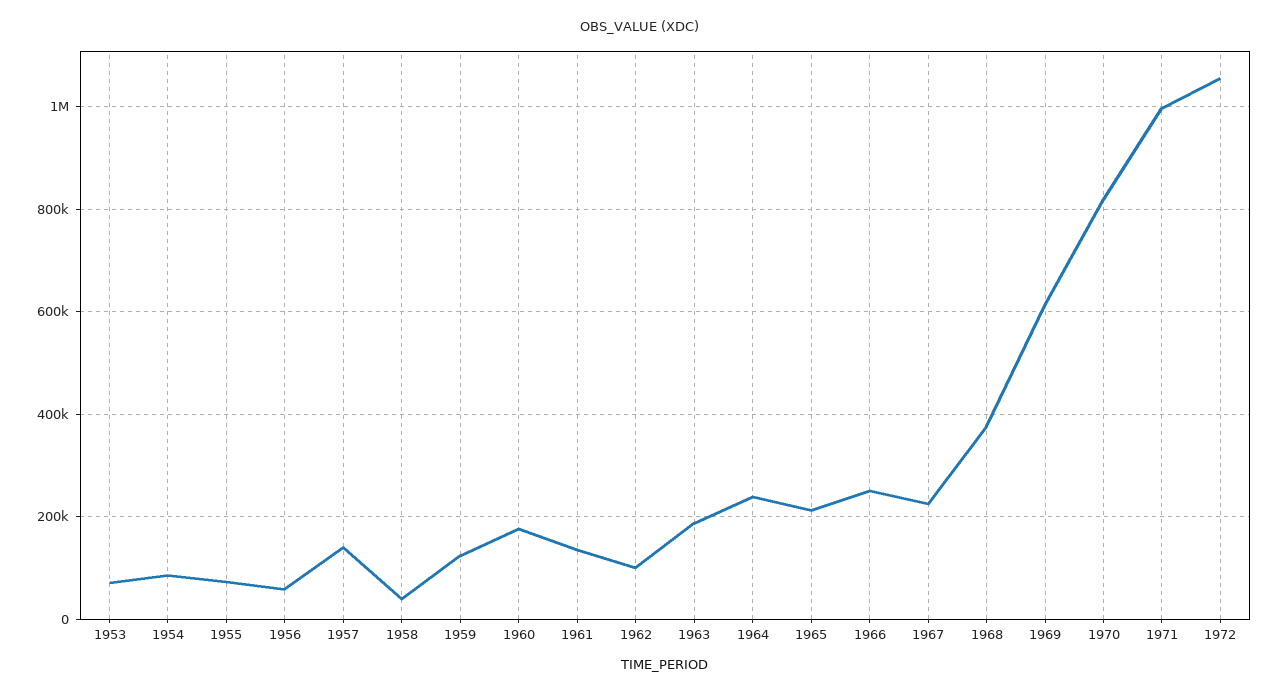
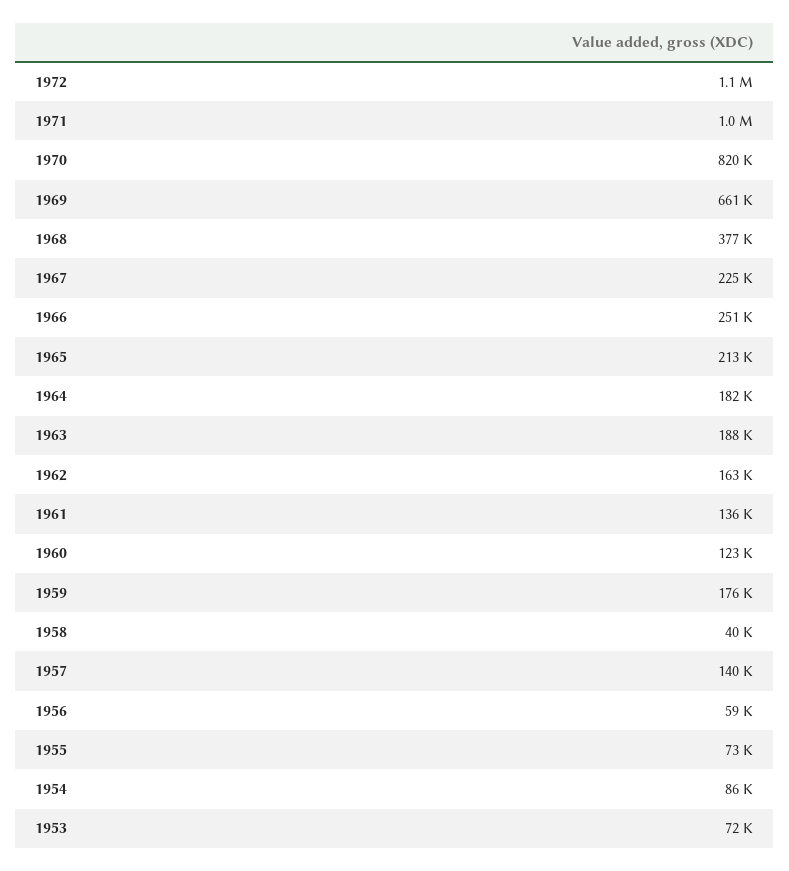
  {
    "1953": 72000,
    "1954": 86000,
    "1955": 73000,
    "1956": 59000,
    "1957": 140000,
    "1958": 40000,
-   "1959": 120000,
+   "1959": 176000,
-   "1960": 180000,
+   "1960": 123000,
    "1961": 136000,
-   "1962": 100000,
+   "1962": 163000,
    "1963": 188000,
-   "1964": 240000,
+   "1964": 182000,
    "1965": 213000,
    "1966": 251000,
    "1967": 225000,
    "1968": 377000,
-   "1969": 620000,
+   "1969": 661000,
    "1970": 820000,
    "1971": 1000000,
    "1972": 1100000
  }

